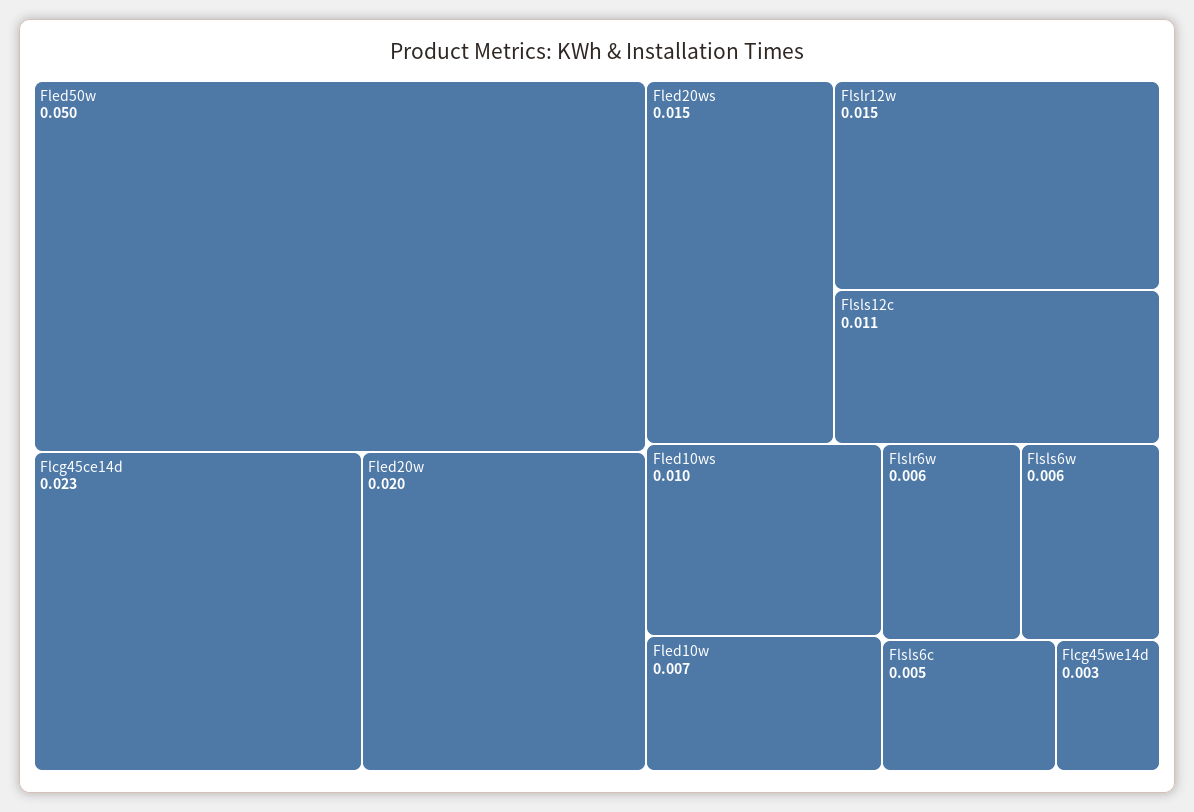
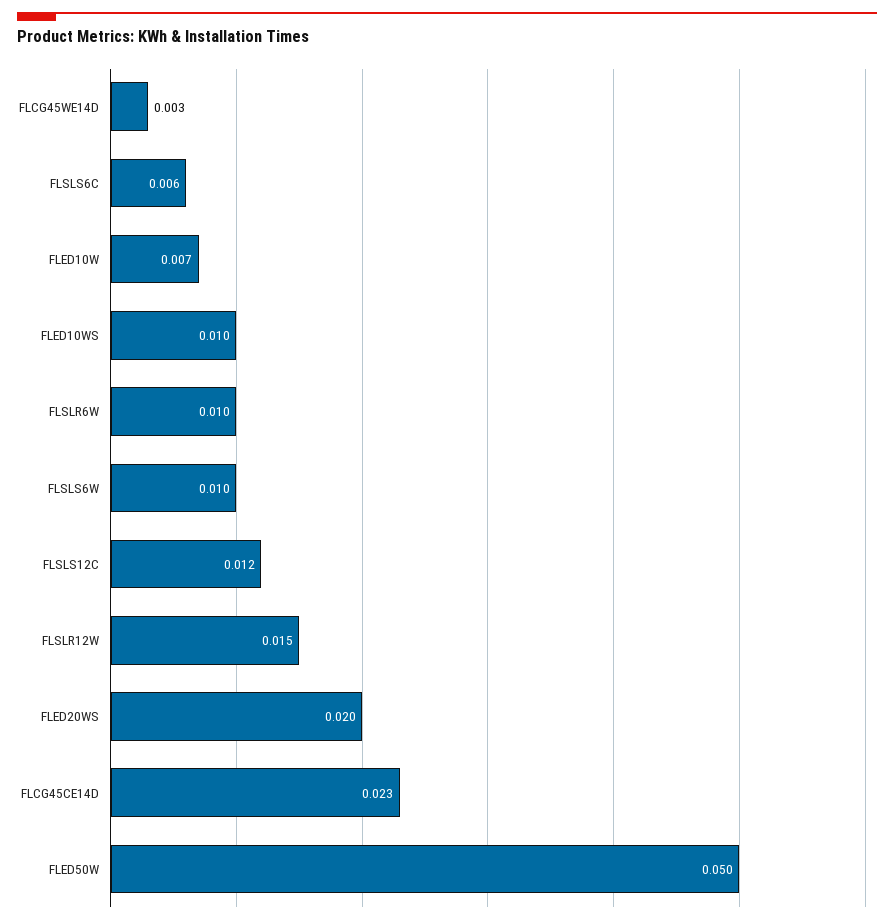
  {
    "Fled50w": 0.05,
    "Flcg45ce14d": 0.023,
-   "Fled20w": 0.02,
-   "Fled20ws": 0.015,
+   "Fled20ws": 0.02,
    "Flslr12w": 0.015,
-   "Flsls12c": 0.011,
+   "Flsls12c": 0.012,
    "Fled10ws": 0.01,
    "Fled10w": 0.007,
-   "Flslr6w": 0.006,
+   "Flslr6w": 0.01,
-   "Flsls6w": 0.006,
+   "Flsls6w": 0.01,
-   "Flsls6c": 0.005,
+   "Flsls6c": 0.006,
    "Flcg45we14d": 0.003
  }

